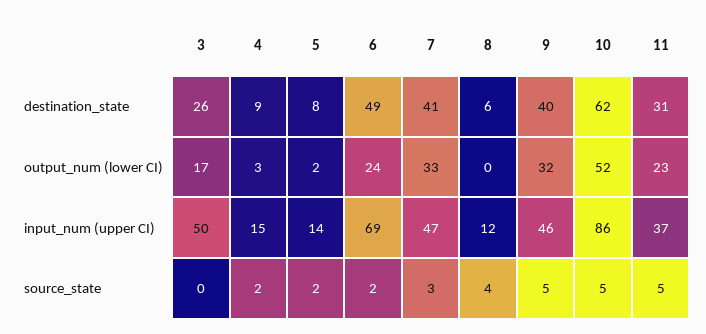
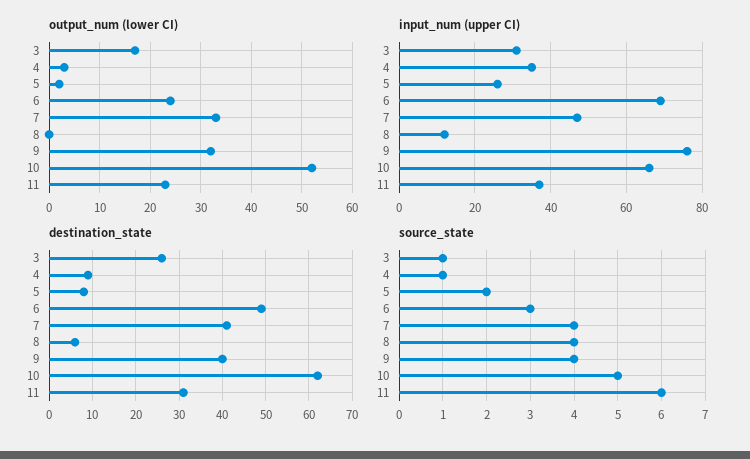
  {
    "destination_state": {
      "3": 26,
      "4": 9,
      "5": 8,
      "6": 49,
      "7": 41,
      "8": 6,
      "9": 40,
      "10": 62,
      "11": 31
    },
    "output_num (lower CI)": {
      "3": 17,
      "4": 3,
      "5": 2,
      "6": 24,
      "7": 33,
      "8": 0,
      "9": 32,
      "10": 52,
      "11": 23
    },
    "input_num (upper CI)": {
-     "3": 50,
+     "3": 30,
-     "4": 15,
+     "4": 35,
-     "5": 14,
+     "5": 25,
      "6": 69,
      "7": 47,
      "8": 12,
-     "9": 46,
+     "9": 75,
-     "10": 86,
+     "10": 65,
      "11": 37
    },
    "source_state": {
-     "3": 0,
+     "3": 1,
-     "4": 2,
+     "4": 1,
      "5": 2,
-     "6": 2,
+     "6": 3,
-     "7": 3,
+     "7": 4,
      "8": 4,
-     "9": 5,
+     "9": 4,
      "10": 5,
-     "11": 5
+     "11": 6
    }
  }

